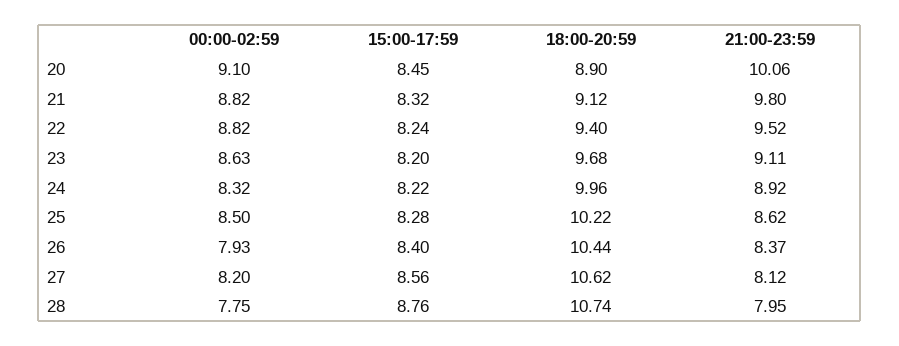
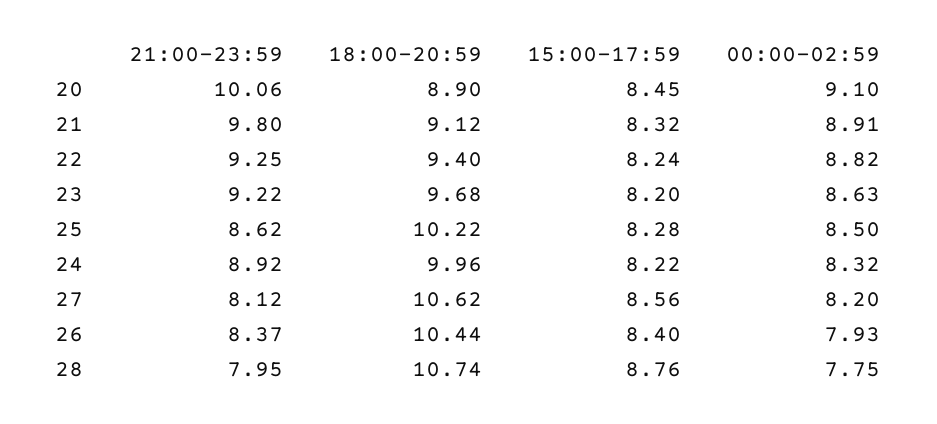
  {
    "00:00-02:59": {
      "20": 9.1,
-     "21": 8.82,
+     "21": 8.91,
      "22": 8.82,
      "23": 8.63,
      "24": 8.32,
      "25": 8.5,
      "26": 7.93,
      "27": 8.2,
      "28": 7.75
    },
    "15:00-17:59": {
      "20": 8.45,
      "21": 8.32,
      "22": 8.24,
      "23": 8.2,
      "24": 8.22,
      "25": 8.28,
      "26": 8.4,
      "27": 8.56,
      "28": 8.76
    },
    "18:00-20:59": {
      "20": 8.9,
      "21": 9.12,
      "22": 9.4,
      "23": 9.68,
      "24": 9.96,
      "25": 10.22,
      "26": 10.44,
      "27": 10.62,
      "28": 10.74
    },
    "21:00-23:59": {
      "20": 10.06,
      "21": 9.8,
-     "22": 9.52,
+     "22": 9.25,
-     "23": 9.11,
+     "23": 9.22,
      "24": 8.92,
      "25": 8.62,
      "26": 8.37,
      "27": 8.12,
      "28": 7.95
    }
  }

